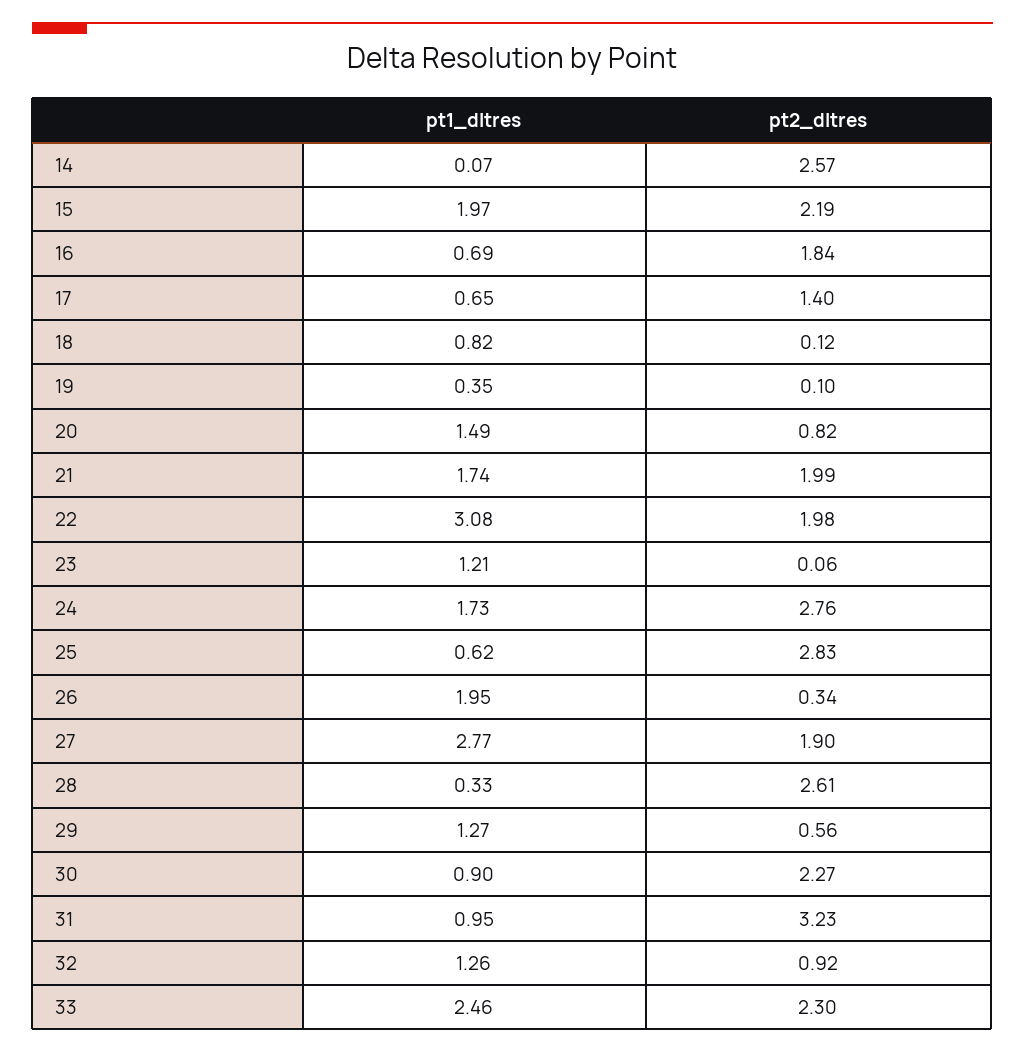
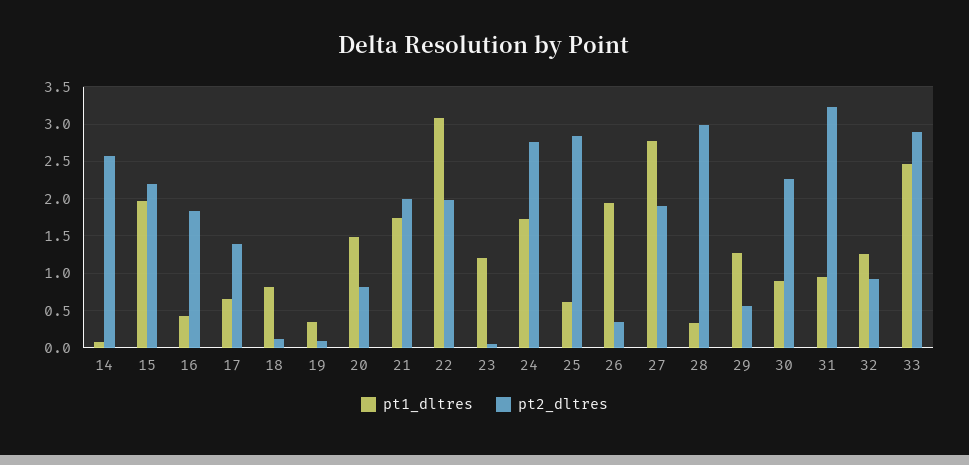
  {
    "pt1_dltres": {
      "14": 0.07,
      "15": 1.97,
-     "16": 0.69,
+     "16": 0.4,
      "17": 0.65,
      "18": 0.82,
      "19": 0.35,
      "20": 1.49,
      "21": 1.74,
      "22": 3.08,
      "23": 1.21,
      "24": 1.73,
      "25": 0.62,
      "26": 1.95,
      "27": 2.77,
      "28": 0.33,
      "29": 1.27,
      "30": 0.9,
      "31": 0.95,
      "32": 1.26,
      "33": 2.46
    },
    "pt2_dltres": {
      "14": 2.57,
      "15": 2.19,
      "16": 1.84,
      "17": 1.4,
      "18": 0.12,
      "19": 0.1,
      "20": 0.82,
      "21": 1.99,
      "22": 1.98,
      "23": 0.06,
      "24": 2.76,
      "25": 2.83,
      "26": 0.34,
      "27": 1.9,
-     "28": 2.61,
+     "28": 3,
      "29": 0.56,
      "30": 2.27,
      "31": 3.23,
      "32": 0.92,
-     "33": 2.3
+     "33": 2.9
    }
  }

